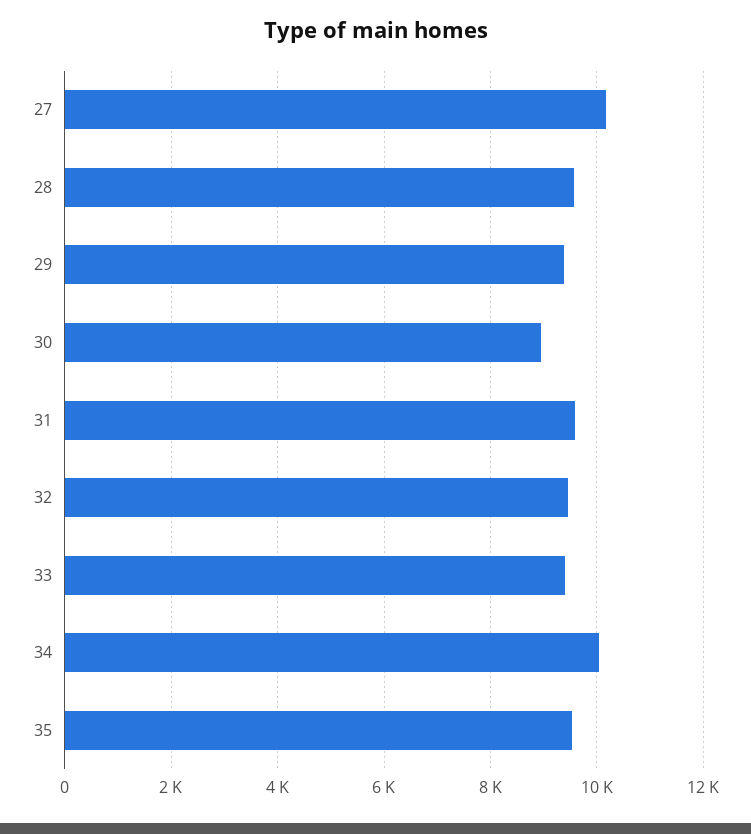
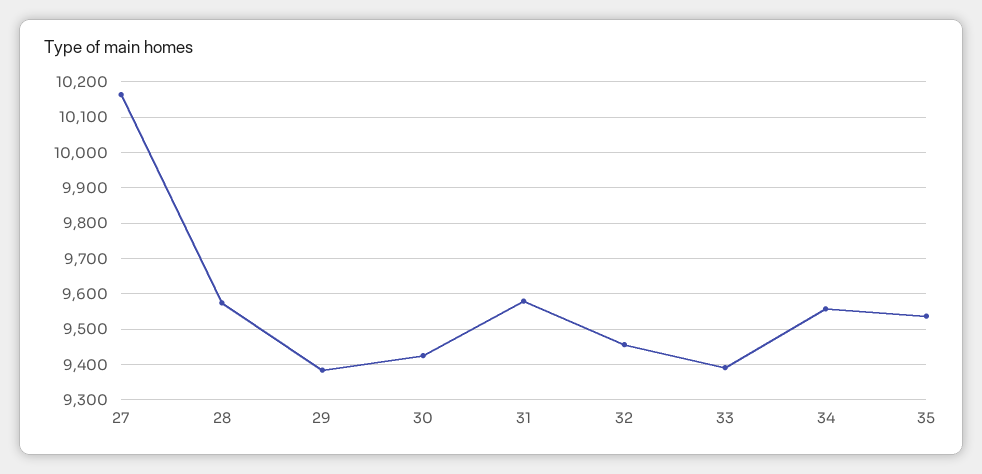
  {
    "27": 10160,
    "28": 9580,
    "29": 9380,
-   "30": 9000,
+   "30": 9420,
    "31": 9580,
    "32": 9460,
    "33": 9400,
-   "34": 10000,
+   "34": 9560,
    "35": 9540
  }

